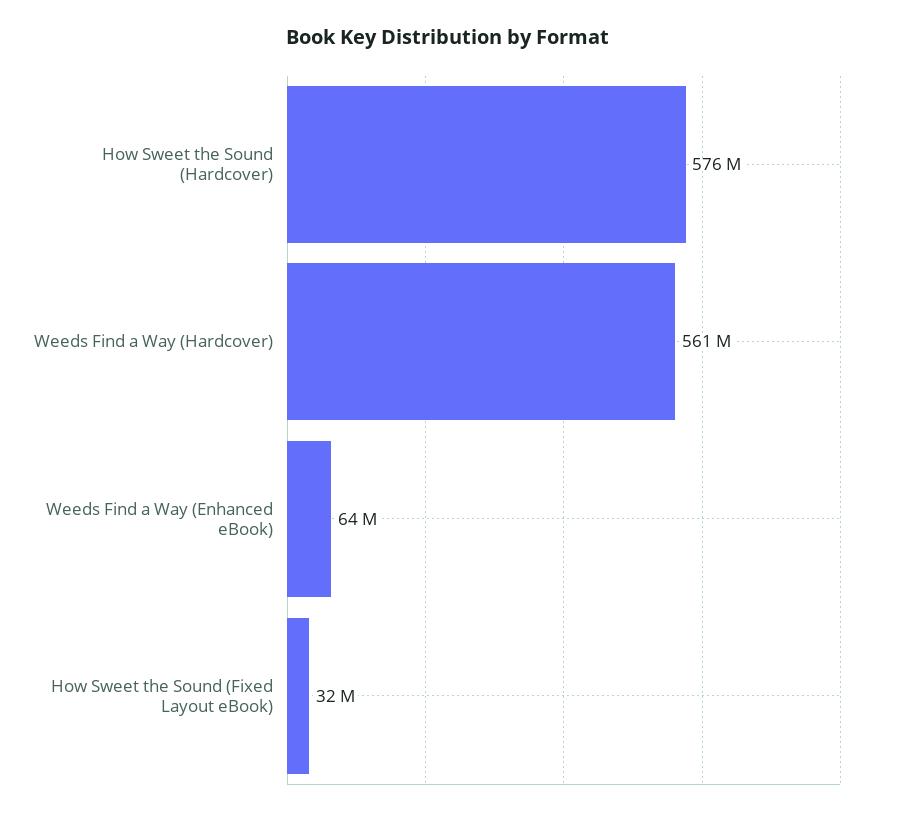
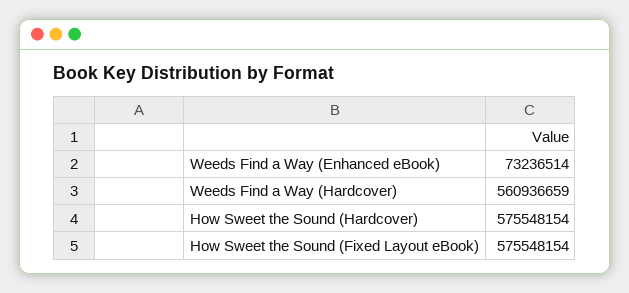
  {
    "How Sweet the Sound (Hardcover)": 575548154,
    "Weeds Find a Way (Hardcover)": 560936659,
-   "Weeds Find a Way (Enhanced eBook)": 64000000,
+   "Weeds Find a Way (Enhanced eBook)": 73236514,
-   "How Sweet the Sound (Fixed Layout eBook)": 32000000
+   "How Sweet the Sound (Fixed Layout eBook)": 575548154
  }

